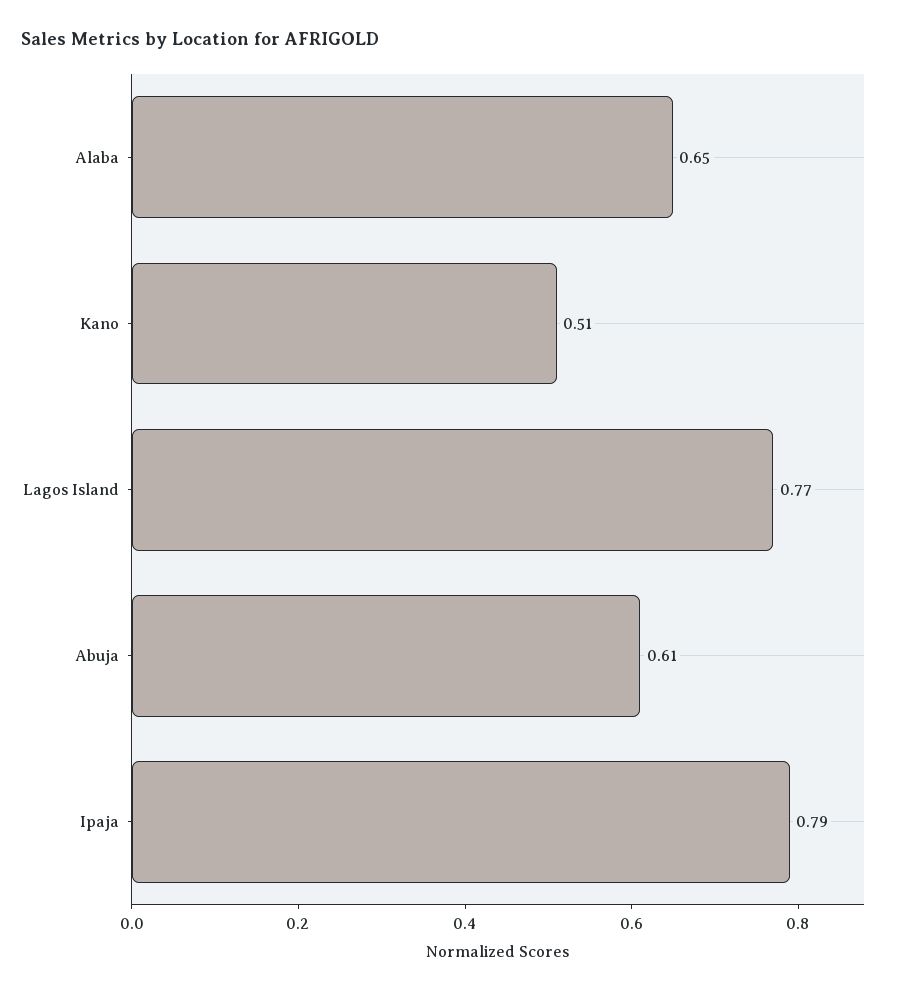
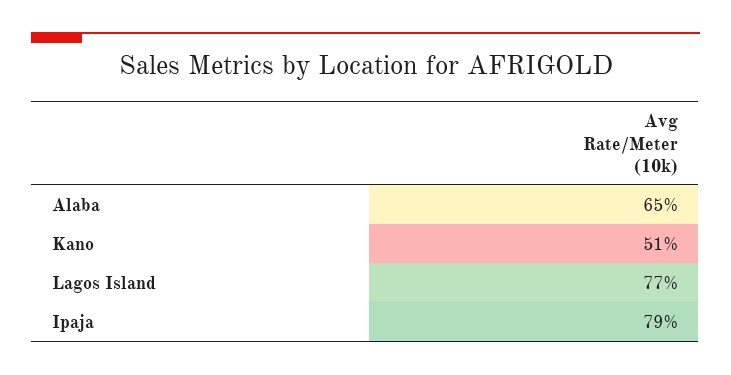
  {
    "Alaba": 0.65,
    "Kano": 0.51,
    "Lagos Island": 0.77,
-   "Abuja": 0.61,
    "Ipaja": 0.79
  }

